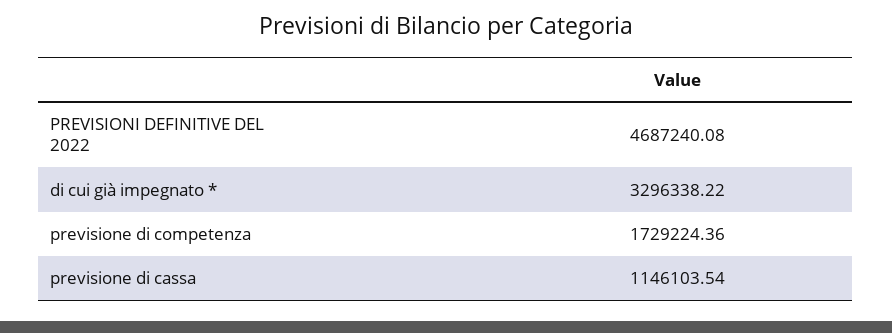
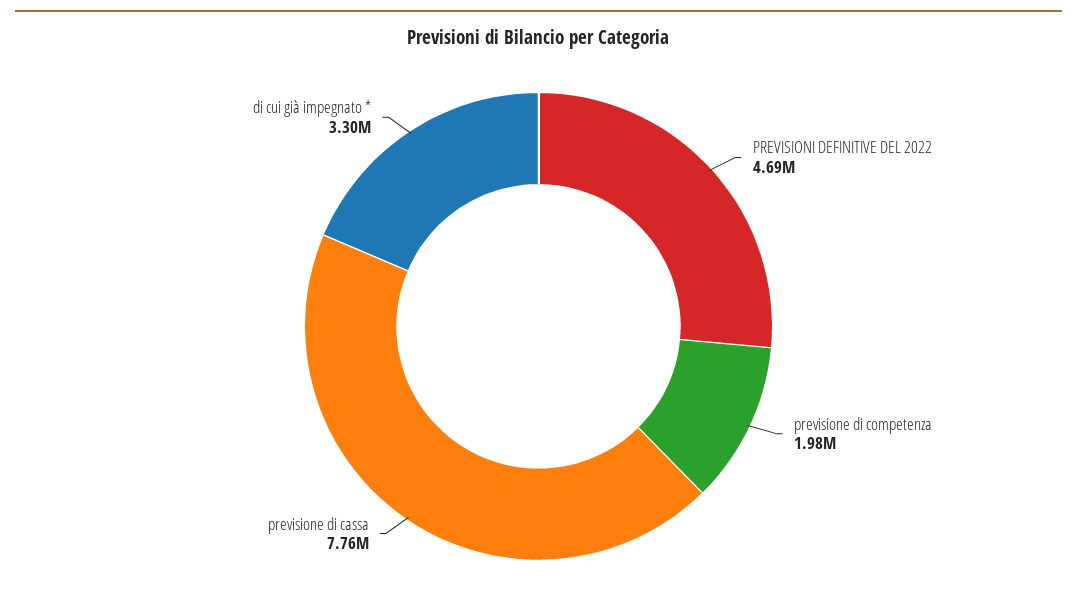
  {
    "PREVISIONI DEFINITIVE DEL 2022": 4687240.08,
    "di cui già impegnato *": 3296338.22,
-   "previsione di competenza": 1729224.36,
+   "previsione di competenza": 1980000,
-   "previsione di cassa": 1146103.54
+   "previsione di cassa": 7760000
  }

